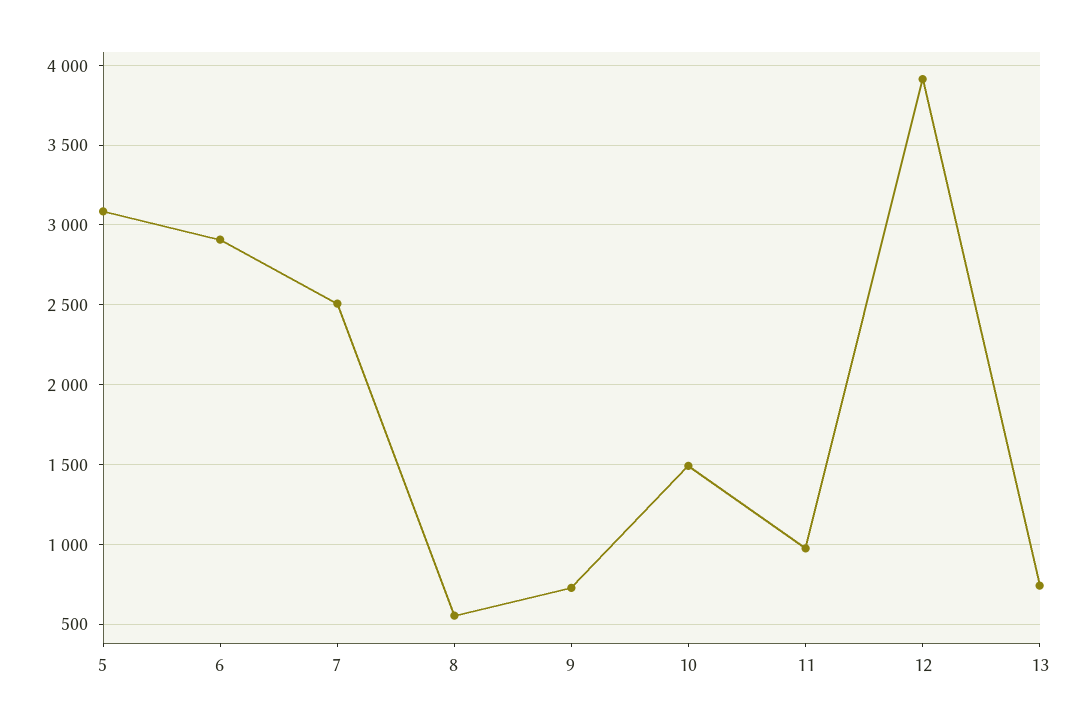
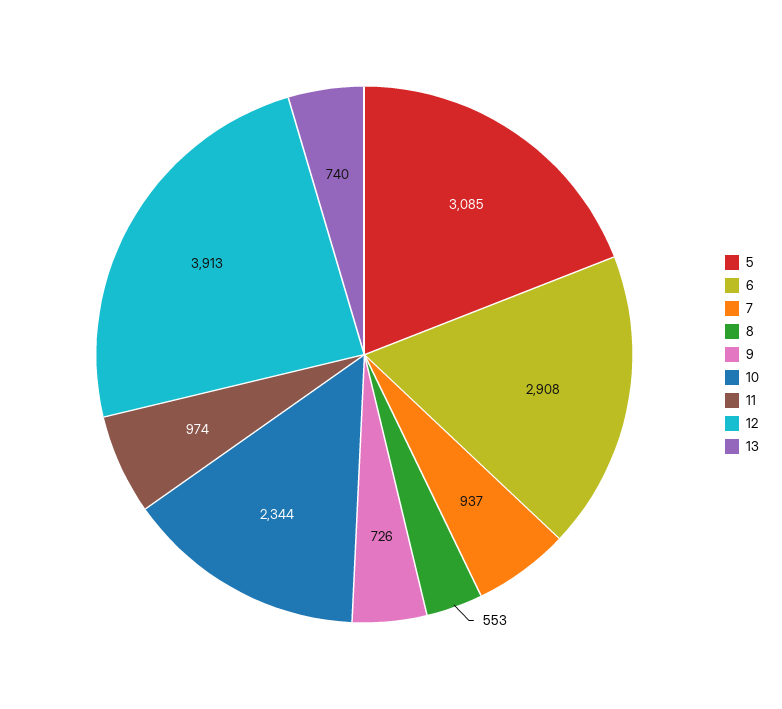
  {
    "5": 3085,
    "6": 2908,
-   "7": 2500,
+   "7": 937,
    "8": 553,
    "9": 726,
-   "10": 1500,
+   "10": 2344,
    "11": 974,
    "12": 3913,
    "13": 740
  }

